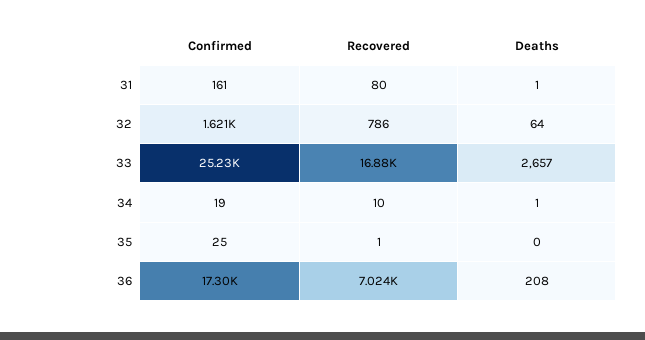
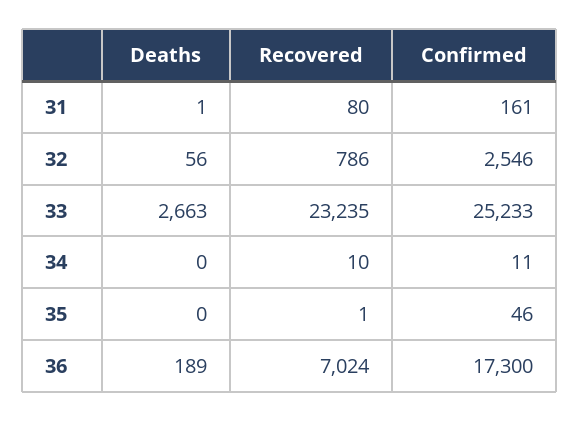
  {
    "Confirmed": {
      "31": 161,
-     "32": 1621,
+     "32": 2546,
      "33": 25233,
-     "34": 19,
+     "34": 11,
-     "35": 25,
+     "35": 46,
      "36": 17300
    },
    "Recovered": {
      "31": 80,
      "32": 786,
-     "33": 16880,
+     "33": 23235,
      "34": 10,
      "35": 1,
      "36": 7024
    },
    "Deaths": {
      "31": 1,
-     "32": 64,
+     "32": 56,
-     "33": 2657,
+     "33": 2663,
-     "34": 1,
+     "34": 0,
      "35": 0,
-     "36": 208
+     "36": 189
    }
  }

